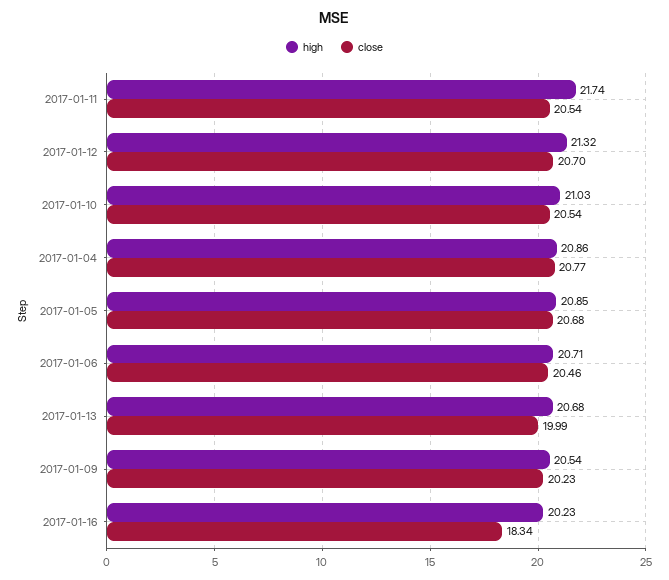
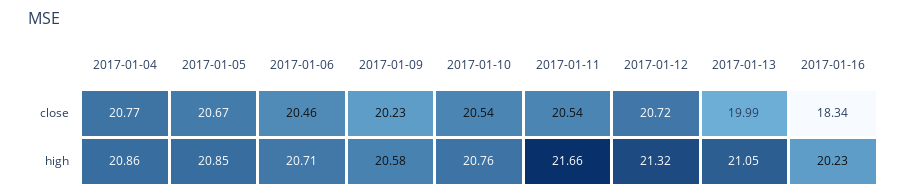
  {
    "high": {
-     "2017-01-11": 21.74,
+     "2017-01-11": 21.66,
      "2017-01-12": 21.32,
-     "2017-01-10": 21.03,
+     "2017-01-10": 20.76,
      "2017-01-04": 20.86,
      "2017-01-05": 20.85,
      "2017-01-06": 20.71,
-     "2017-01-13": 20.68,
+     "2017-01-13": 21.05,
-     "2017-01-09": 20.54,
+     "2017-01-09": 20.58,
      "2017-01-16": 20.23
    },
    "close": {
      "2017-01-11": 20.54,
-     "2017-01-12": 20.7,
+     "2017-01-12": 20.72,
      "2017-01-10": 20.54,
      "2017-01-04": 20.77,
-     "2017-01-05": 20.68,
+     "2017-01-05": 20.67,
      "2017-01-06": 20.46,
      "2017-01-13": 19.99,
      "2017-01-09": 20.23,
      "2017-01-16": 18.34
    }
  }

